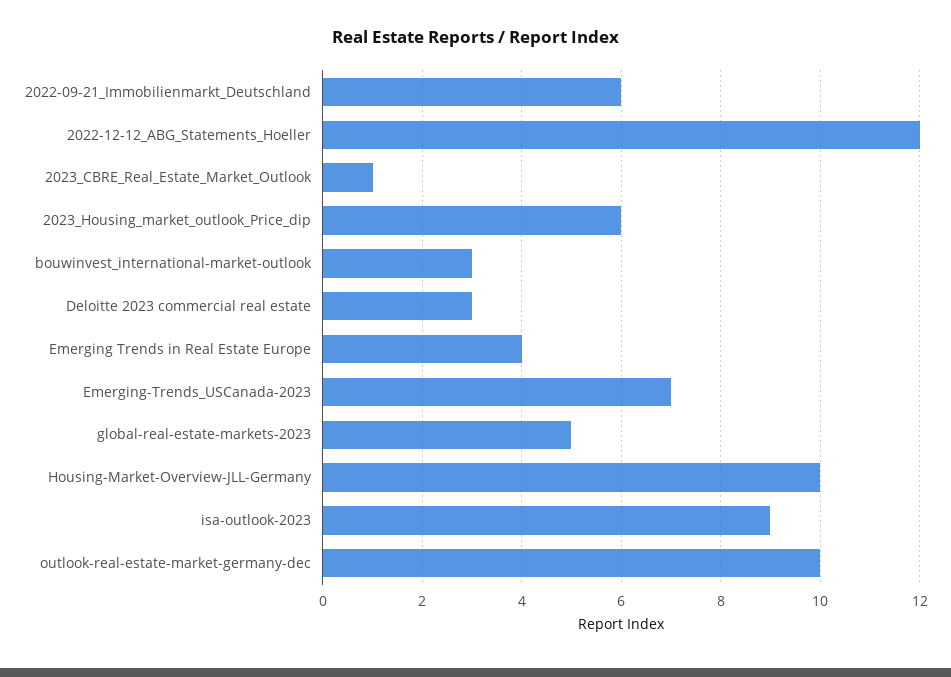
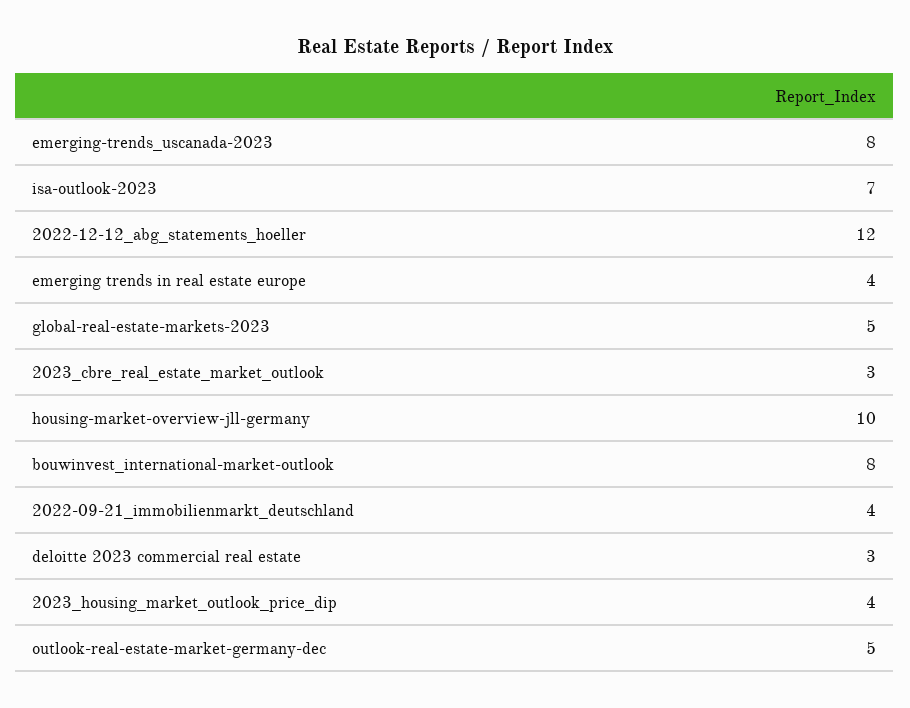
  {
-   "2022-09-21_Immobilienmarkt_Deutschland": 6,
+   "2022-09-21_Immobilienmarkt_Deutschland": 4,
    "2022-12-12_ABG_Statements_Hoeller": 12,
-   "2023_CBRE_Real_Estate_Market_Outlook": 1,
+   "2023_CBRE_Real_Estate_Market_Outlook": 3,
-   "2023_Housing_market_outlook_Price_dip": 6,
+   "2023_Housing_market_outlook_Price_dip": 4,
-   "bouwinvest_international-market-outlook": 3,
+   "bouwinvest_international-market-outlook": 8,
    "Deloitte 2023 commercial real estate": 3,
    "Emerging Trends in Real Estate Europe": 4,
-   "Emerging-Trends_USCanada-2023": 7,
+   "Emerging-Trends_USCanada-2023": 8,
    "global-real-estate-markets-2023": 5,
    "Housing-Market-Overview-JLL-Germany": 10,
-   "isa-outlook-2023": 9,
+   "isa-outlook-2023": 7,
-   "outlook-real-estate-market-germany-dec": 10
+   "outlook-real-estate-market-germany-dec": 5
  }

